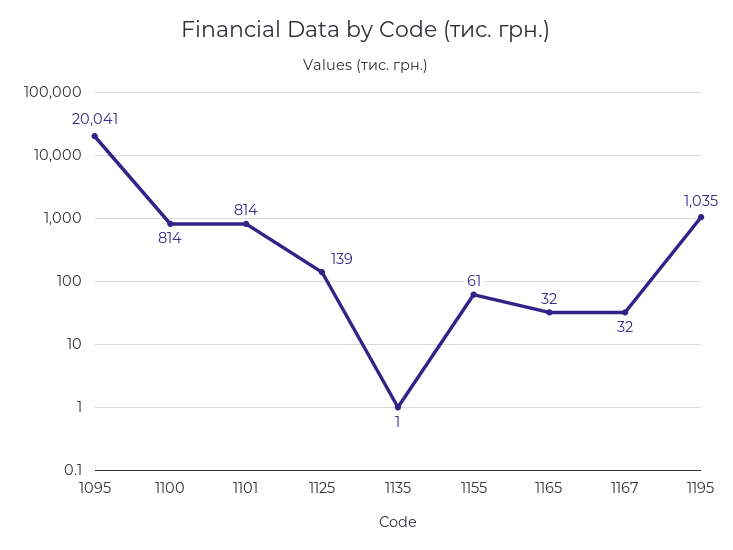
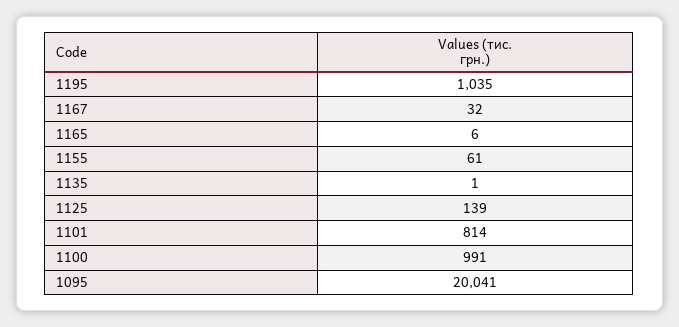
  {
    "1095": 20041,
-   "1100": 814,
+   "1100": 991,
    "1101": 814,
    "1125": 139,
    "1135": 1,
    "1155": 61,
-   "1165": 32,
+   "1165": 6,
    "1167": 32,
    "1195": 1035
  }

